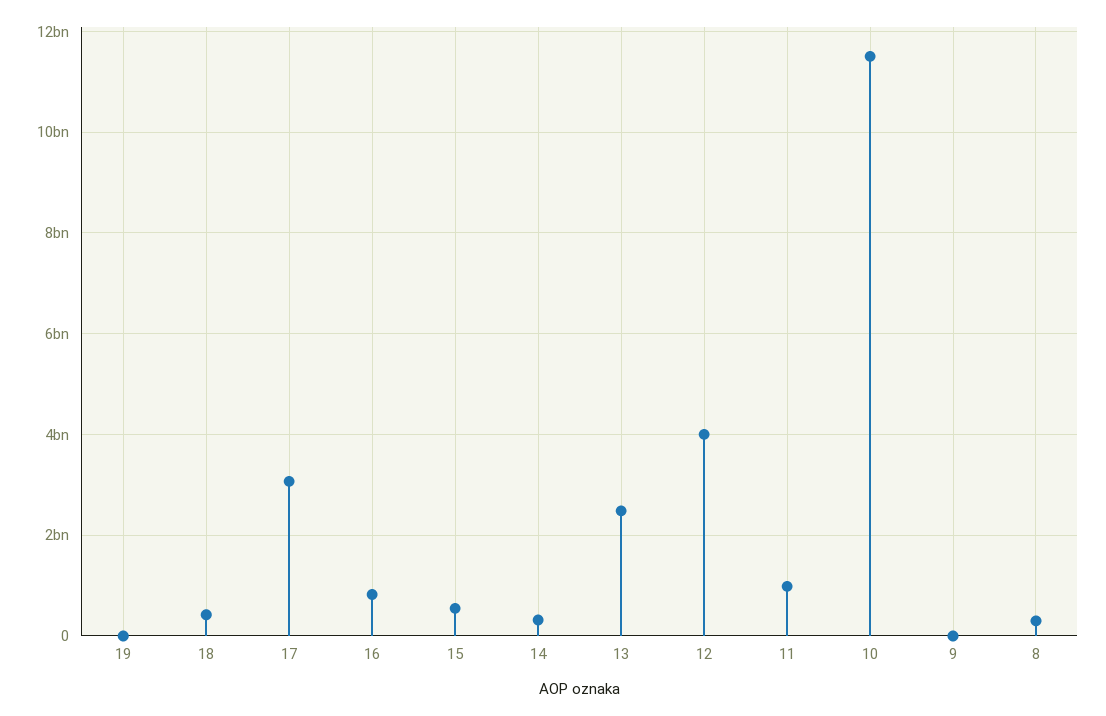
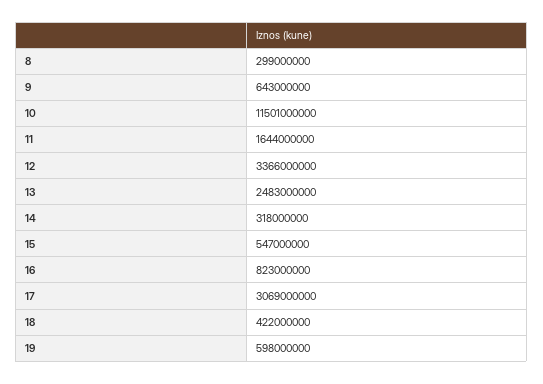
  {
-   "19": 0,
+   "19": 598000000,
    "18": 422000000,
    "17": 3069000000,
    "16": 823000000,
    "15": 547000000,
    "14": 318000000,
    "13": 2483000000,
-   "12": 4000000000,
+   "12": 3366000000,
-   "11": 1000000000,
+   "11": 1644000000,
    "10": 11501000000,
-   "9": 0,
+   "9": 643000000,
    "8": 299000000
  }

